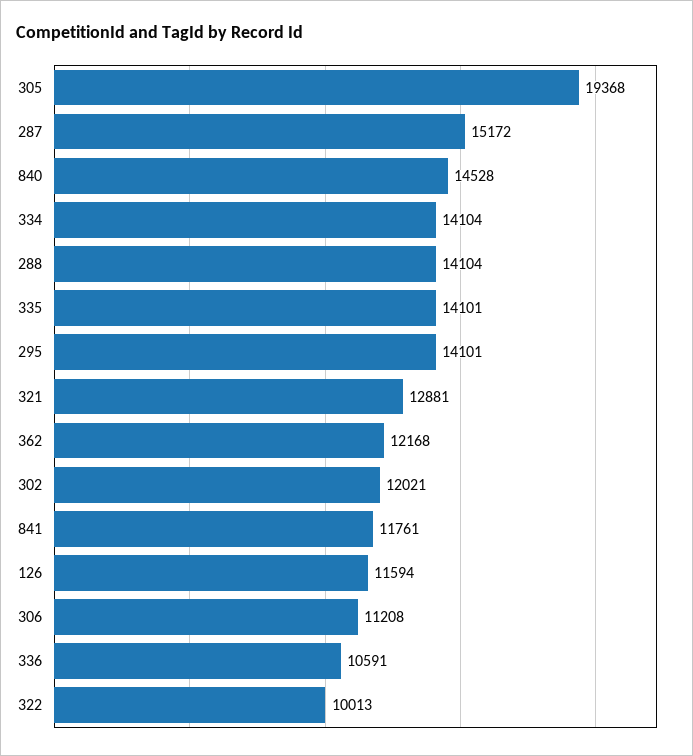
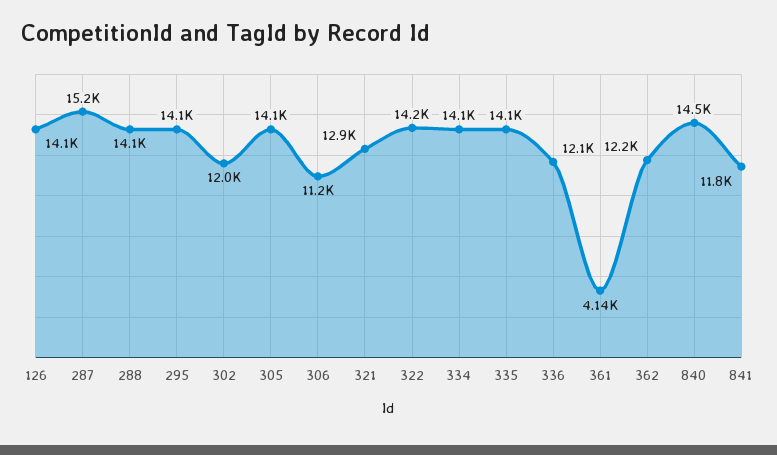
  {
-   "305": 19368,
+   "305": 14100,
    "287": 15172,
    "840": 14528,
    "334": 14104,
    "288": 14104,
    "335": 14101,
    "295": 14101,
    "321": 12881,
    "362": 12168,
    "302": 12021,
    "841": 11761,
-   "126": 11594,
+   "126": 14100,
    "306": 11208,
-   "336": 10591,
+   "336": 12100,
-   "322": 10013
+   "322": 14200,
+   "361": 4140
  }

